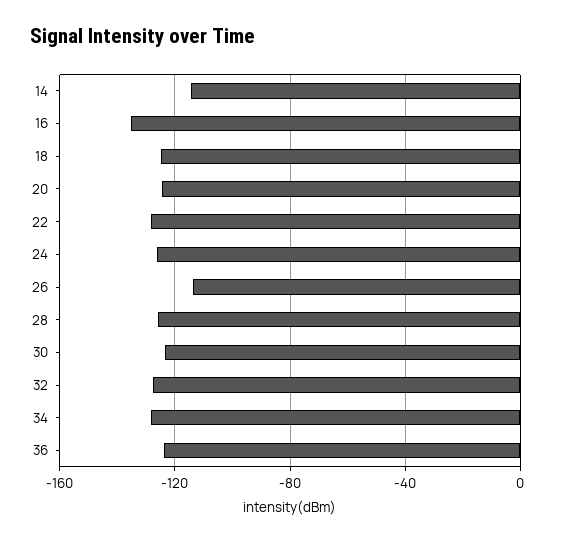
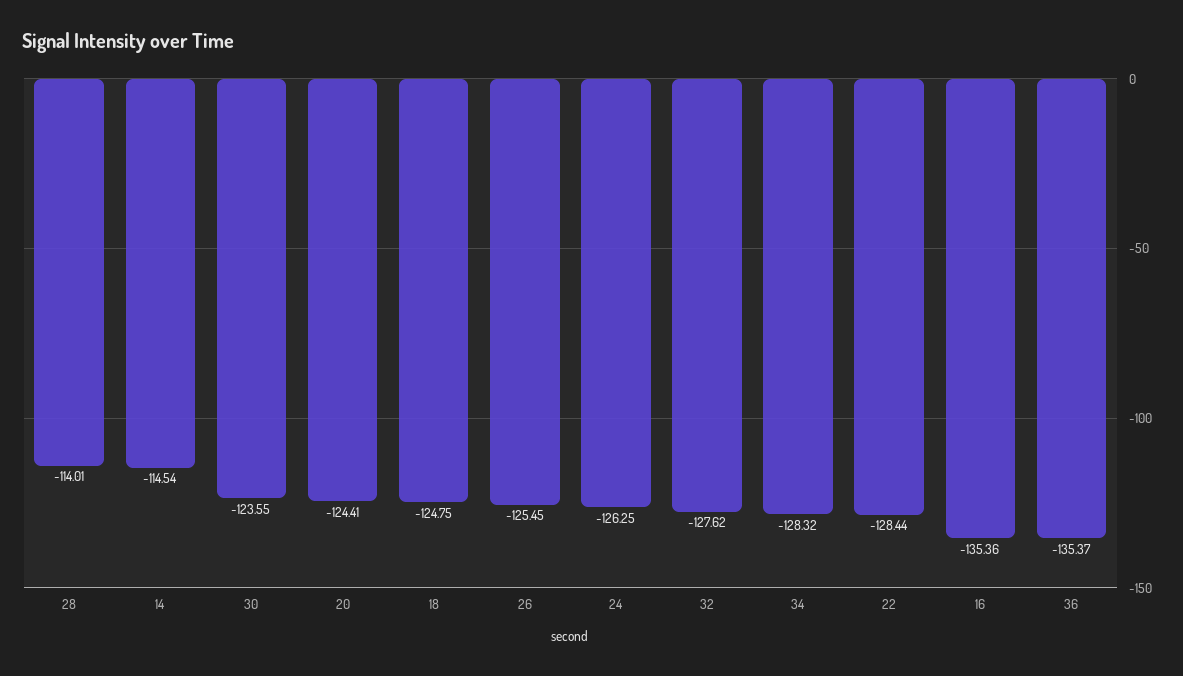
  {
    "14": -114.54,
    "16": -135.36,
    "18": -124.75,
    "20": -124.41,
    "22": -128.44,
    "24": -126.25,
-   "26": -115,
+   "26": -125.45,
-   "28": -125,
+   "28": -114.01,
    "30": -123.55,
    "32": -127.62,
    "34": -128.32,
-   "36": -125
+   "36": -135.37
  }

